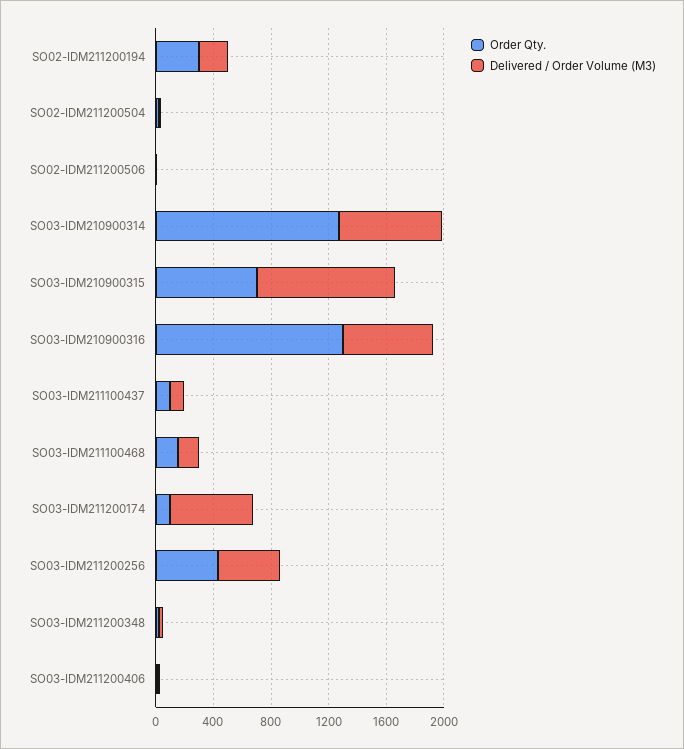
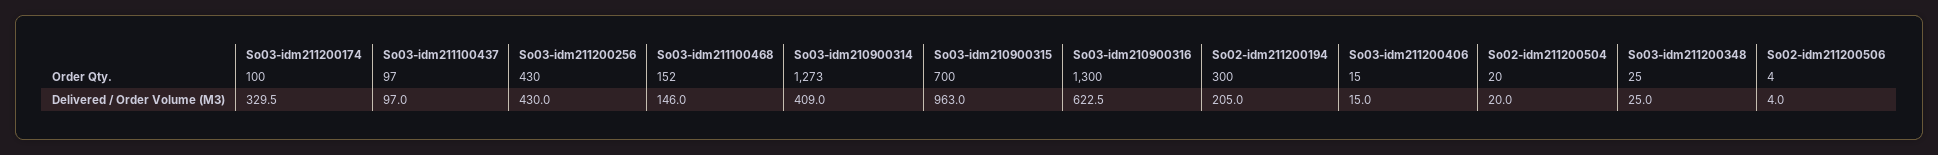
  {
    "Order Qty.": {
      "SO02-IDM211200194": 300,
      "SO02-IDM211200504": 20,
      "SO02-IDM211200506": 4,
      "SO03-IDM210900314": 1273,
      "SO03-IDM210900315": 700,
      "SO03-IDM210900316": 1300,
      "SO03-IDM211100437": 97,
      "SO03-IDM211100468": 152,
      "SO03-IDM211200174": 100,
      "SO03-IDM211200256": 430,
      "SO03-IDM211200348": 25,
      "SO03-IDM211200406": 15
    },
    "Delivered / Order Volume (M3)": {
      "SO02-IDM211200194": 205,
      "SO02-IDM211200504": 20,
      "SO02-IDM211200506": 4,
-     "SO03-IDM210900314": 700,
+     "SO03-IDM210900314": 409,
      "SO03-IDM210900315": 963,
      "SO03-IDM210900316": 622.5,
      "SO03-IDM211100437": 97,
      "SO03-IDM211100468": 146,
-     "SO03-IDM211200174": 600,
+     "SO03-IDM211200174": 329.5,
      "SO03-IDM211200256": 430,
      "SO03-IDM211200348": 25,
      "SO03-IDM211200406": 15
    }
  }

